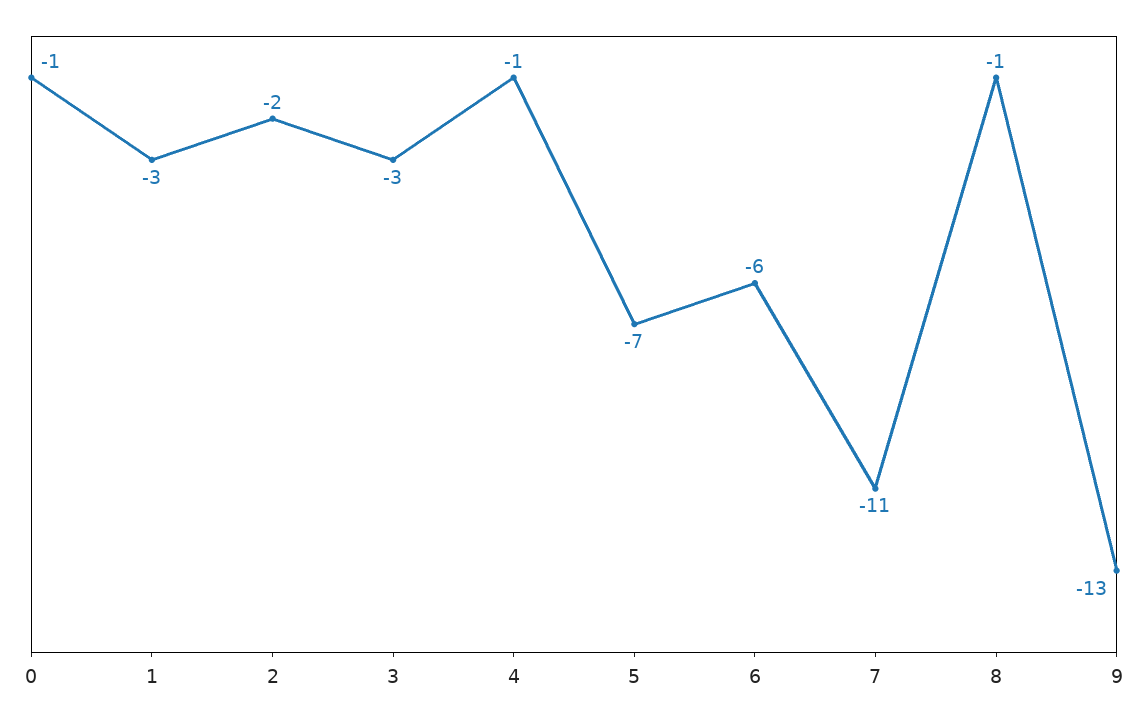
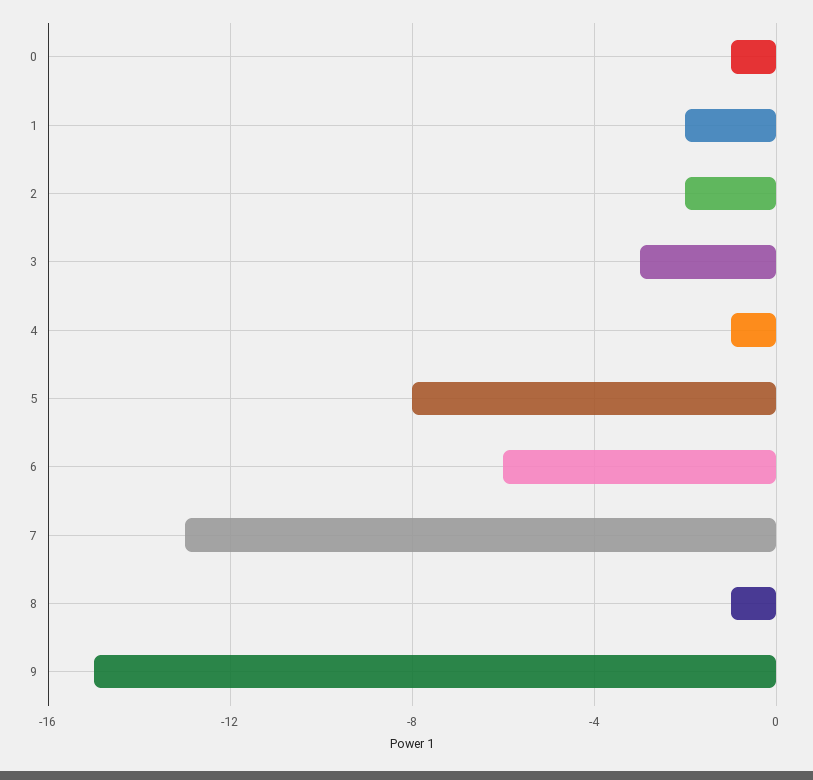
  {
    "0": -1,
-   "1": -3,
+   "1": -2,
    "2": -2,
    "3": -3,
    "4": -1,
-   "5": -7,
+   "5": -8,
    "6": -6,
-   "7": -11,
+   "7": -13,
    "8": -1,
-   "9": -13
+   "9": -15
  }

